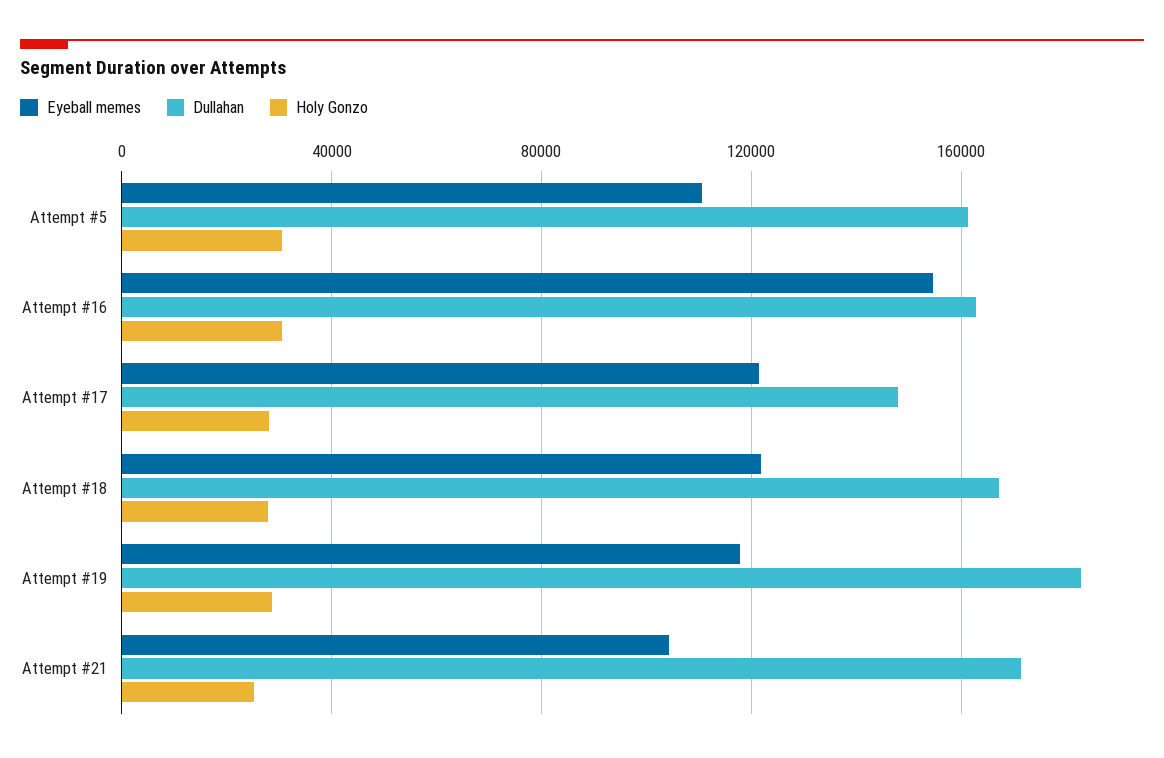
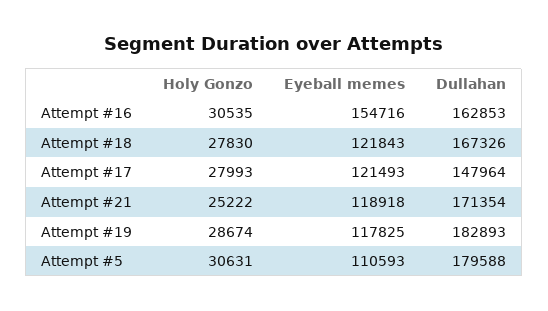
  {
    "Eyeball memes": {
      "Attempt #5": 110593,
      "Attempt #16": 154716,
      "Attempt #17": 121493,
      "Attempt #18": 121843,
      "Attempt #19": 117825,
-     "Attempt #21": 105000
+     "Attempt #21": 118918
    },
    "Dullahan": {
-     "Attempt #5": 160000,
+     "Attempt #5": 179588,
      "Attempt #16": 162853,
      "Attempt #17": 147964,
      "Attempt #18": 167326,
      "Attempt #19": 182893,
      "Attempt #21": 171354
    },
    "Holy Gonzo": {
      "Attempt #5": 30631,
      "Attempt #16": 30535,
      "Attempt #17": 27993,
      "Attempt #18": 27830,
      "Attempt #19": 28674,
      "Attempt #21": 25222
    }
  }

